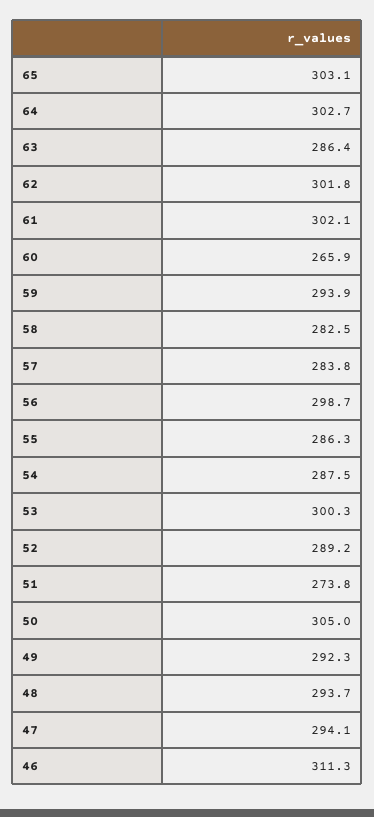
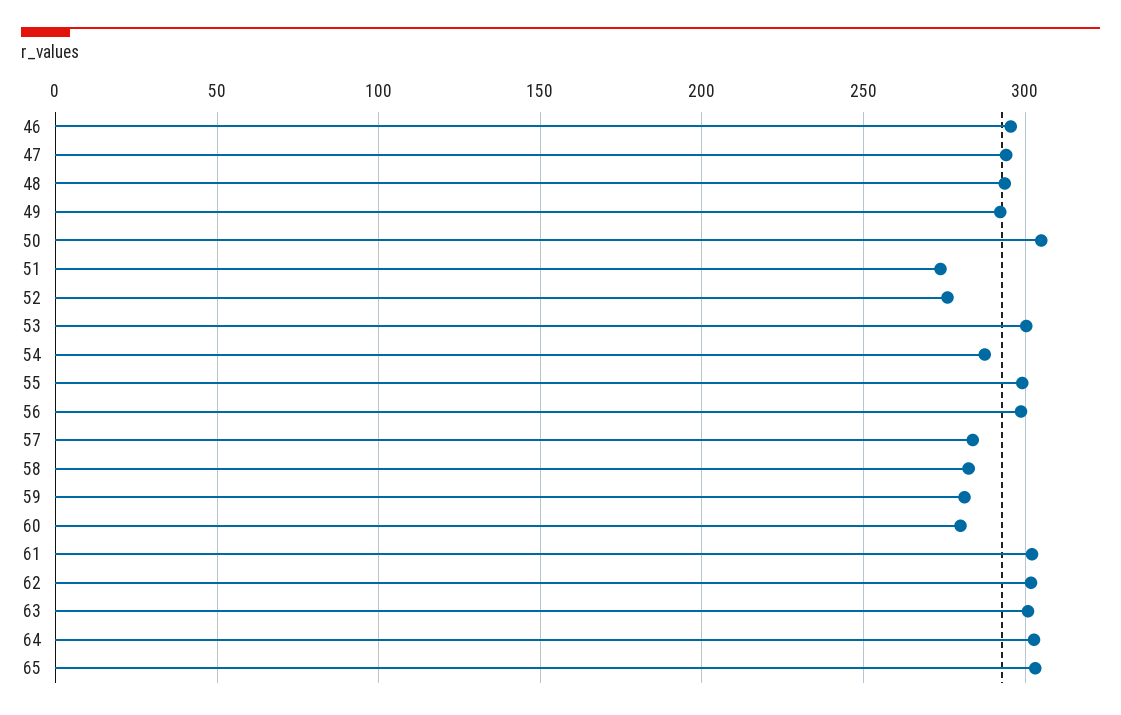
  {
    "65": 303.1,
    "64": 302.7,
-   "63": 286.4,
+   "63": 300,
    "62": 301.8,
    "61": 302.1,
-   "60": 265.9,
+   "60": 280,
-   "59": 293.9,
+   "59": 280,
    "58": 282.5,
    "57": 283.8,
    "56": 298.7,
-   "55": 286.3,
+   "55": 300,
    "54": 287.5,
    "53": 300.3,
-   "52": 289.2,
+   "52": 275,
    "51": 273.8,
    "50": 305,
    "49": 292.3,
    "48": 293.7,
    "47": 294.1,
-   "46": 311.3
+   "46": 295
  }

